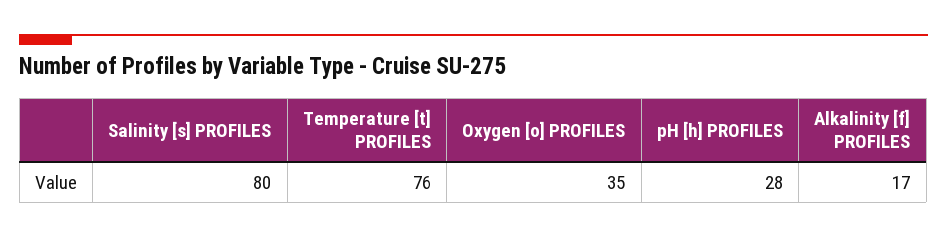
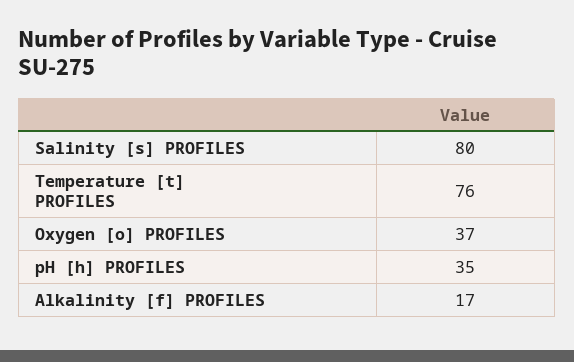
  {
    "Salinity [s] PROFILES": 80,
    "Temperature [t] PROFILES": 76,
-   "Oxygen [o] PROFILES": 35,
+   "Oxygen [o] PROFILES": 37,
-   "pH [h] PROFILES": 28,
+   "pH [h] PROFILES": 35,
    "Alkalinity [f] PROFILES": 17
  }

